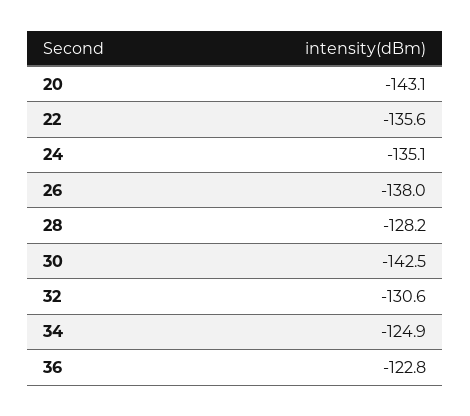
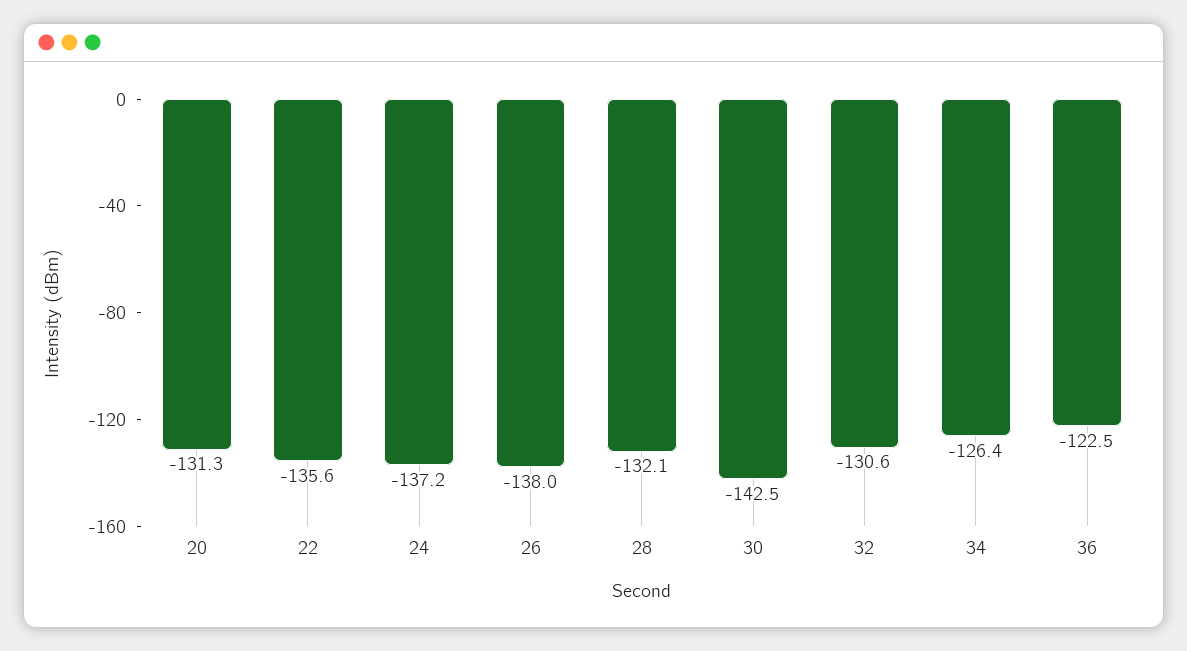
  {
-   "20": -143.1,
+   "20": -131.3,
    "22": -135.6,
-   "24": -135.1,
+   "24": -137.2,
    "26": -138,
-   "28": -128.2,
+   "28": -132.1,
    "30": -142.5,
    "32": -130.6,
-   "34": -124.9,
+   "34": -126.4,
-   "36": -122.8
+   "36": -122.5
  }

